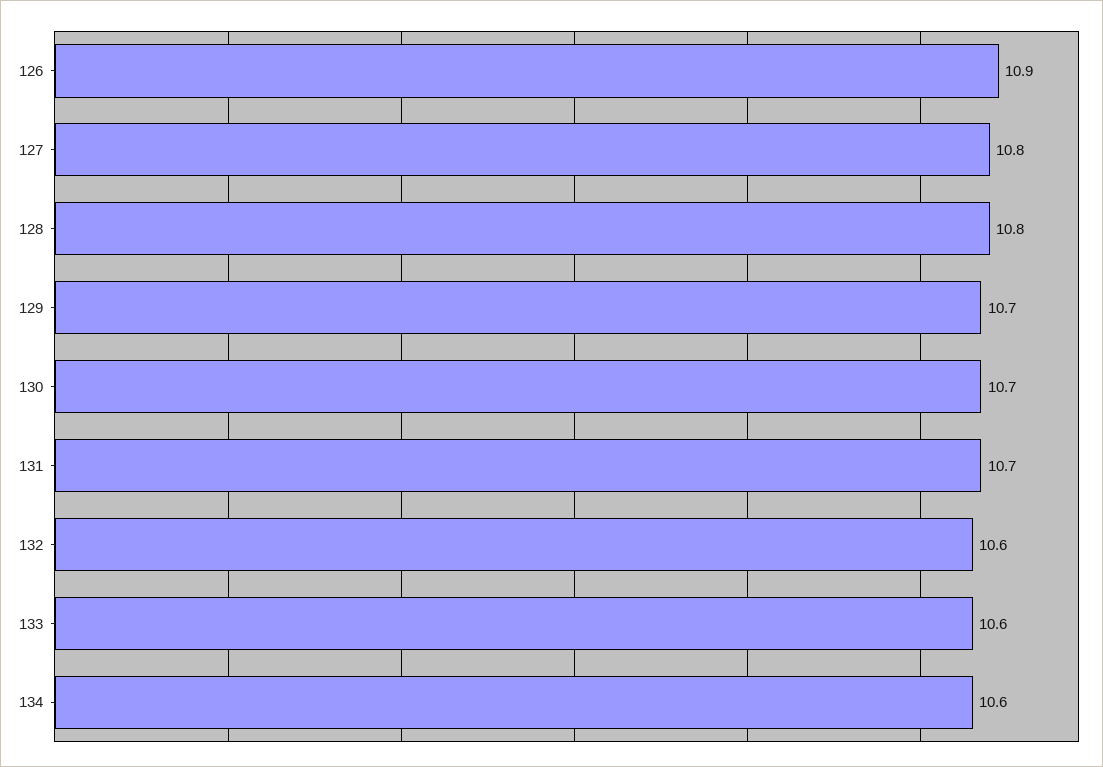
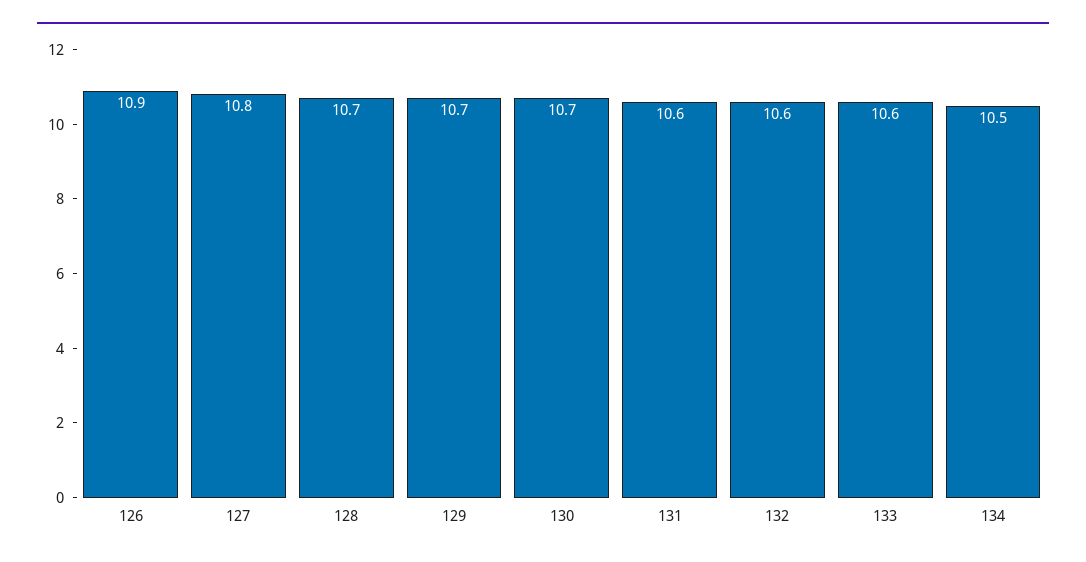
  {
    "126": 10.9,
    "127": 10.8,
-   "128": 10.8,
+   "128": 10.7,
    "129": 10.7,
    "130": 10.7,
-   "131": 10.7,
+   "131": 10.6,
    "132": 10.6,
    "133": 10.6,
-   "134": 10.6
+   "134": 10.5
  }

